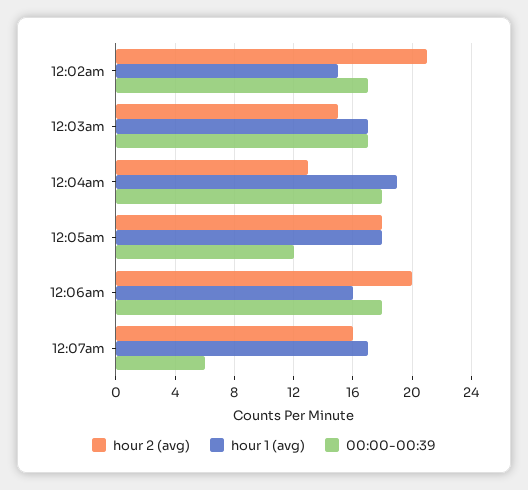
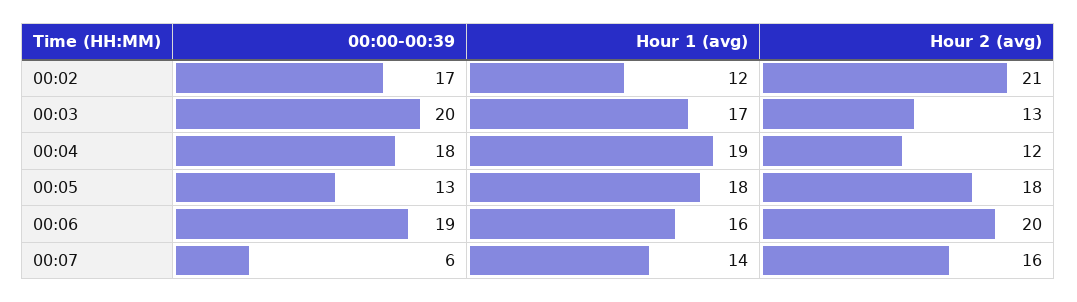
  {
    "hour 2 (avg)": {
      "12:02am": 21,
-     "12:03am": 15,
+     "12:03am": 13,
-     "12:04am": 13,
+     "12:04am": 12,
      "12:05am": 18,
      "12:06am": 20,
      "12:07am": 16
    },
    "hour 1 (avg)": {
-     "12:02am": 15,
+     "12:02am": 12,
      "12:03am": 17,
      "12:04am": 19,
      "12:05am": 18,
      "12:06am": 16,
-     "12:07am": 17
+     "12:07am": 14
    },
    "00:00-00:39": {
      "12:02am": 17,
-     "12:03am": 17,
+     "12:03am": 20,
      "12:04am": 18,
-     "12:05am": 12,
+     "12:05am": 13,
-     "12:06am": 18,
+     "12:06am": 19,
      "12:07am": 6
    }
  }

